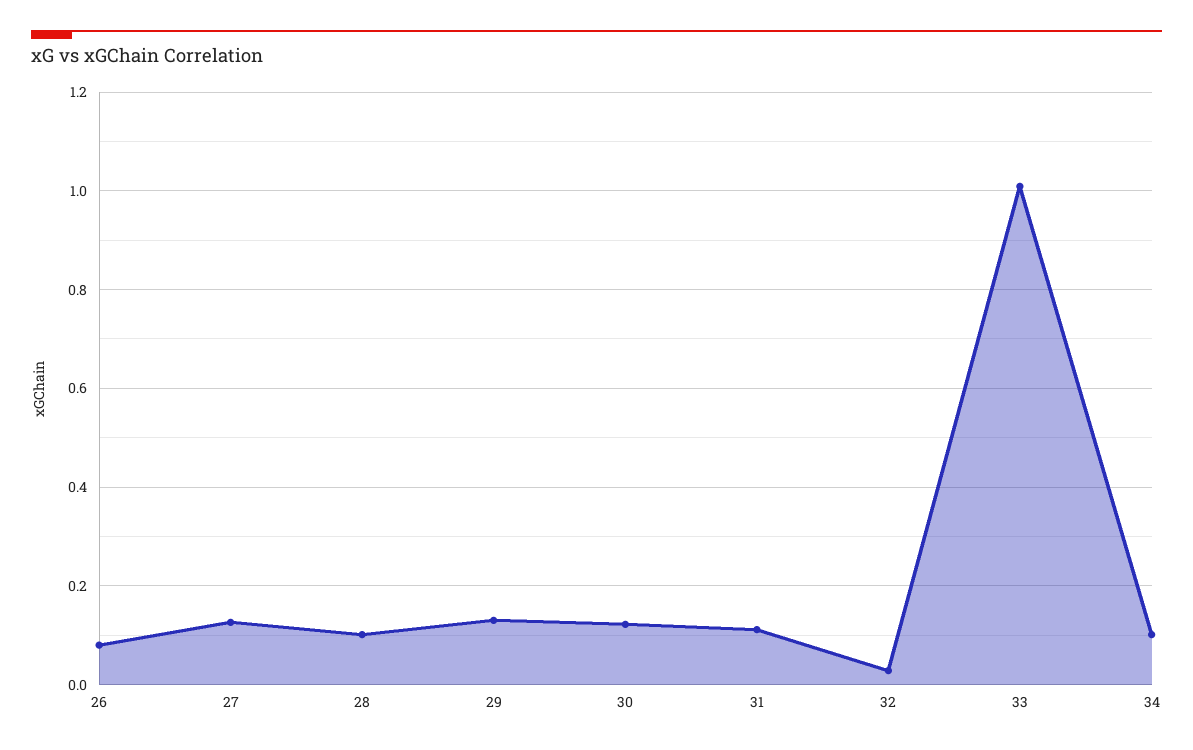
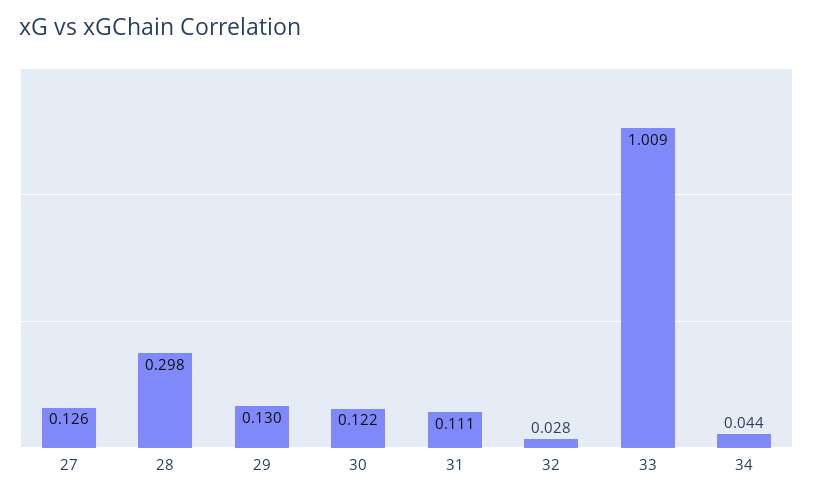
  {
-   "26": 0.08,
    "27": 0.126,
-   "28": 0.1,
+   "28": 0.298,
    "29": 0.13,
    "30": 0.122,
    "31": 0.111,
    "32": 0.028,
    "33": 1.009,
-   "34": 0.1
+   "34": 0.044
  }

